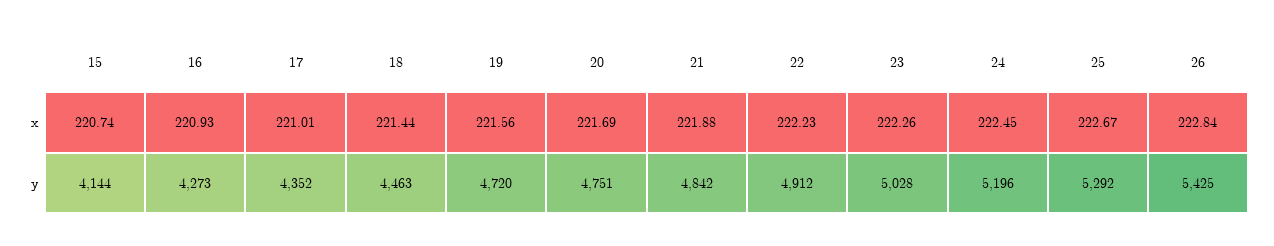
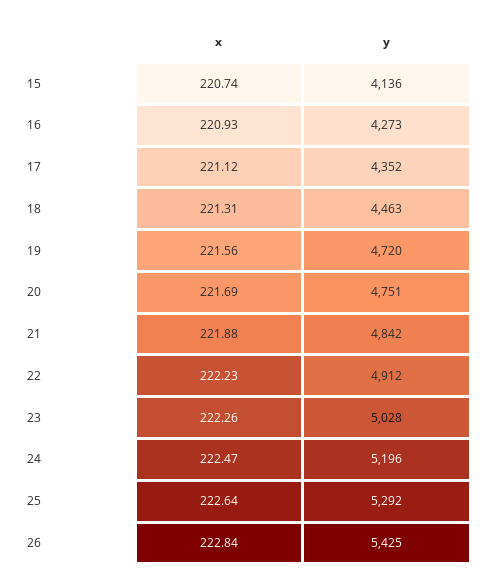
  {
    "15": {
      "x": 220.74,
-     "y": 4144
+     "y": 4136
    },
    "16": {
      "x": 220.93,
      "y": 4273
    },
    "17": {
-     "x": 221.01,
+     "x": 221.12,
      "y": 4352
    },
    "18": {
-     "x": 221.44,
+     "x": 221.31,
      "y": 4463
    },
    "19": {
      "x": 221.56,
      "y": 4720
    },
    "20": {
      "x": 221.69,
      "y": 4751
    },
    "21": {
      "x": 221.88,
      "y": 4842
    },
    "22": {
      "x": 222.23,
      "y": 4912
    },
    "23": {
      "x": 222.26,
      "y": 5028
    },
    "24": {
-     "x": 222.45,
+     "x": 222.47,
      "y": 5196
    },
    "25": {
-     "x": 222.67,
+     "x": 222.64,
      "y": 5292
    },
    "26": {
      "x": 222.84,
      "y": 5425
    }
  }

